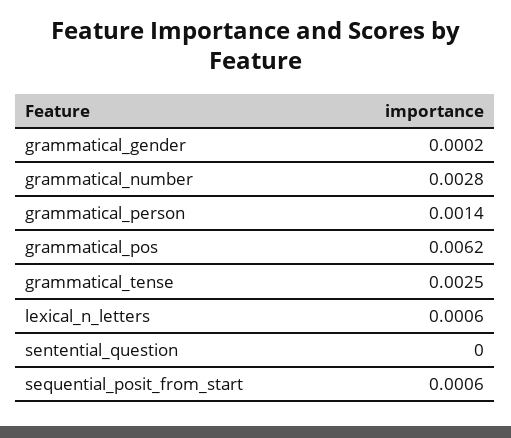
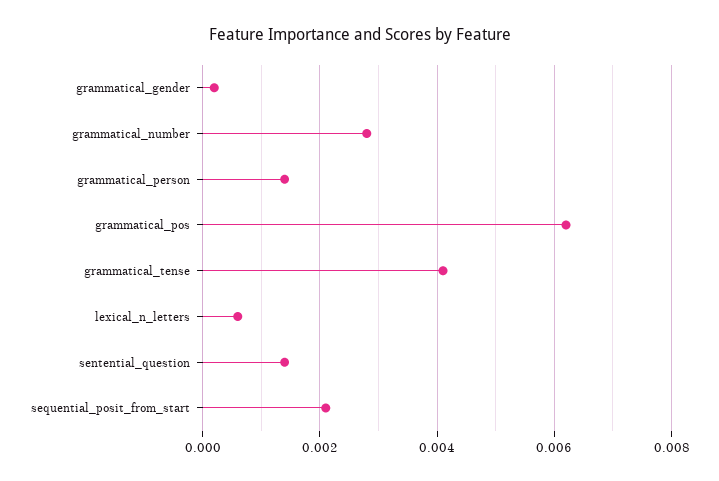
  {
    "grammatical_gender": 0.0002,
    "grammatical_number": 0.0028,
    "grammatical_person": 0.0014,
    "grammatical_pos": 0.0062,
-   "grammatical_tense": 0.0025,
+   "grammatical_tense": 0.004,
    "lexical_n_letters": 0.0006,
-   "sentential_question": 0,
+   "sentential_question": 0.0015,
-   "sequential_posit_from_start": 0.0006
+   "sequential_posit_from_start": 0.002
  }

